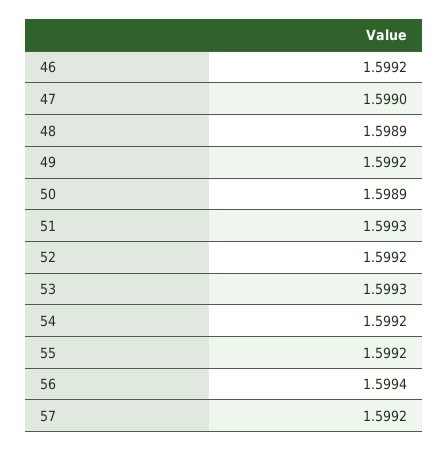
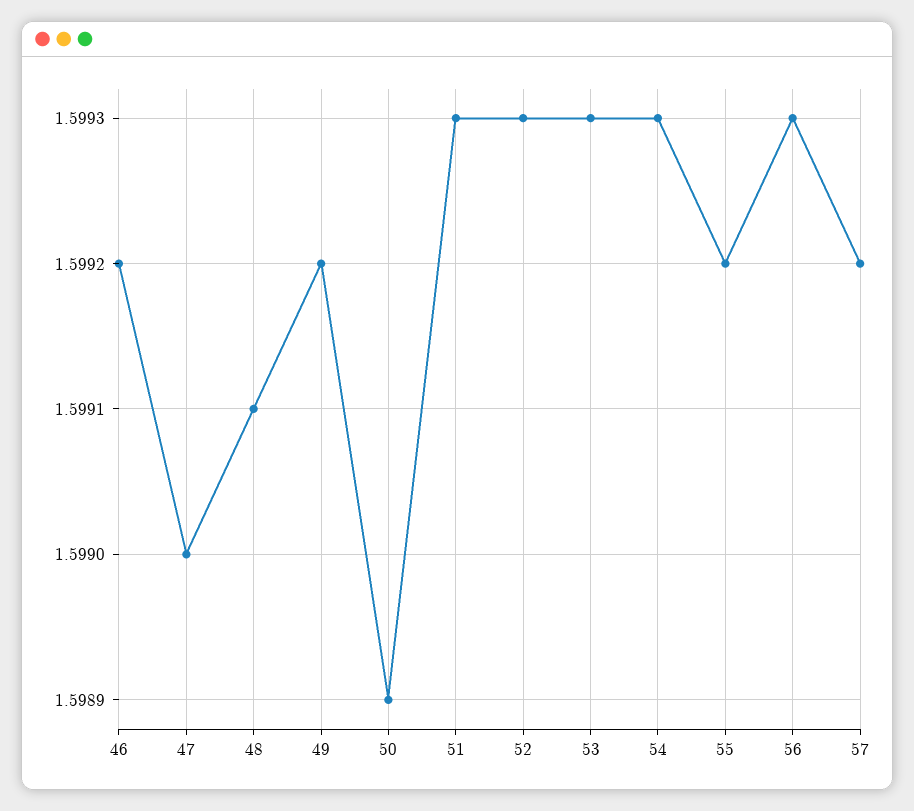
  {
    "46": 1.5992,
    "47": 1.599,
-   "48": 1.5989,
+   "48": 1.5991,
    "49": 1.5992,
    "50": 1.5989,
    "51": 1.5993,
-   "52": 1.5992,
+   "52": 1.5993,
    "53": 1.5993,
-   "54": 1.5992,
+   "54": 1.5993,
    "55": 1.5992,
-   "56": 1.5994,
+   "56": 1.5993,
    "57": 1.5992
  }

